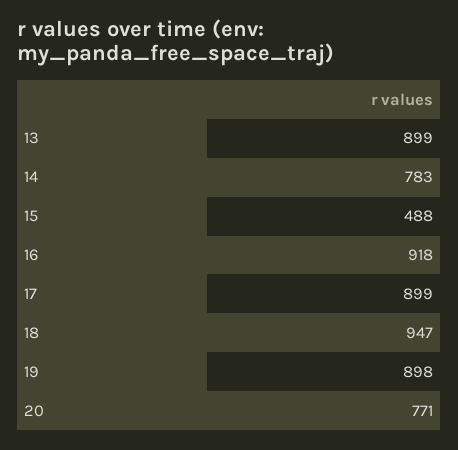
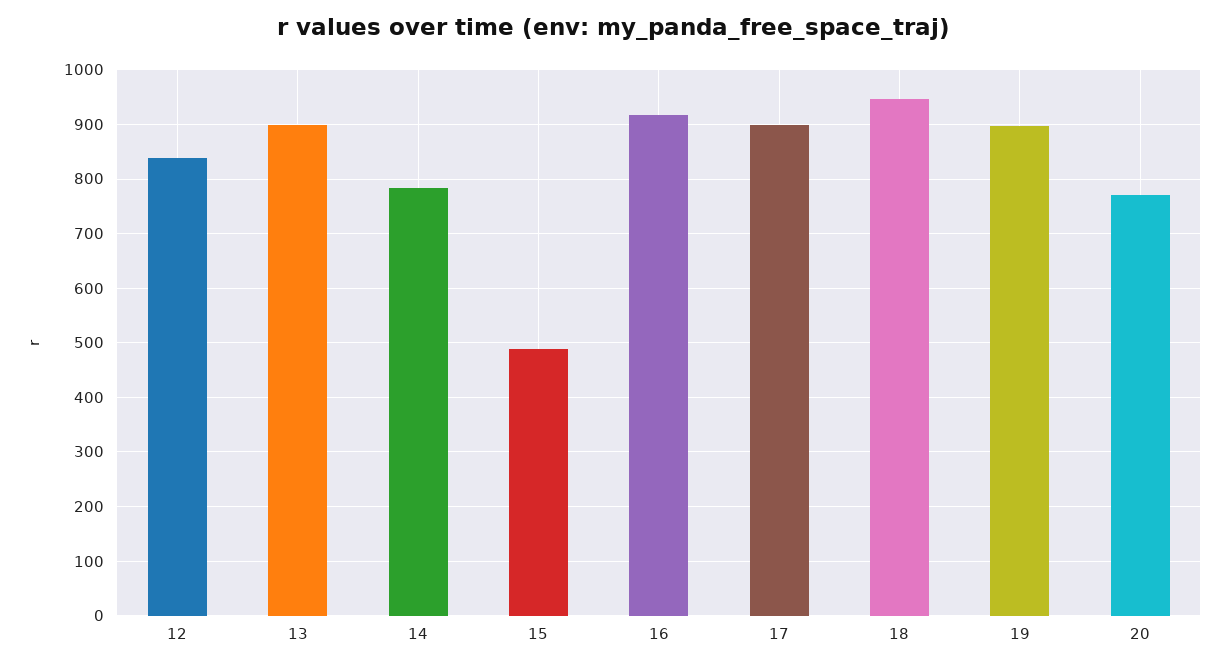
  {
    "13": 899,
    "14": 783,
    "15": 488,
    "16": 918,
    "17": 899,
    "18": 947,
    "19": 898,
-   "20": 771
+   "20": 771,
+   "12": 840
  }

